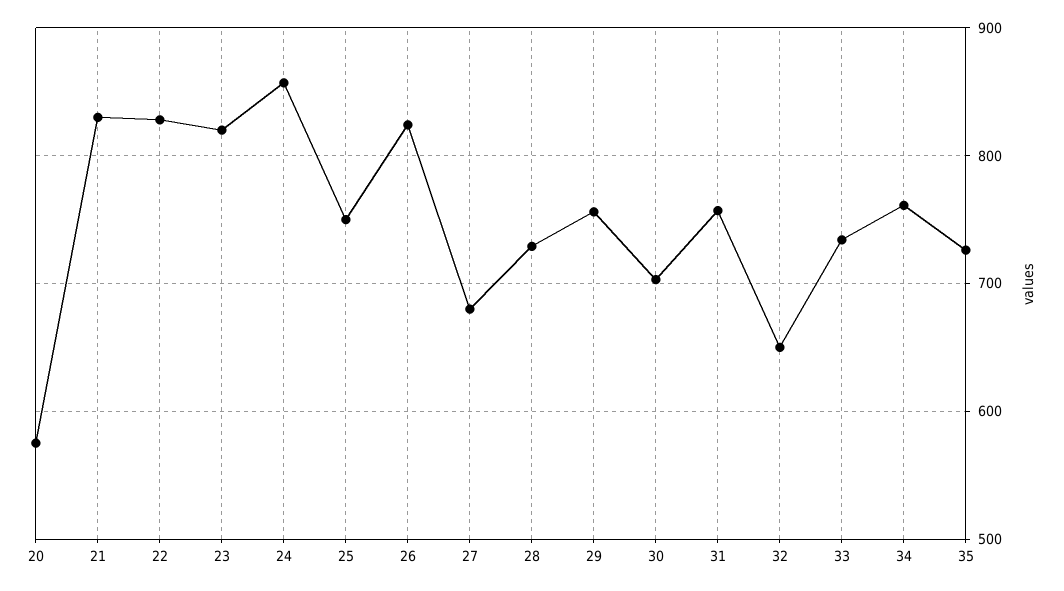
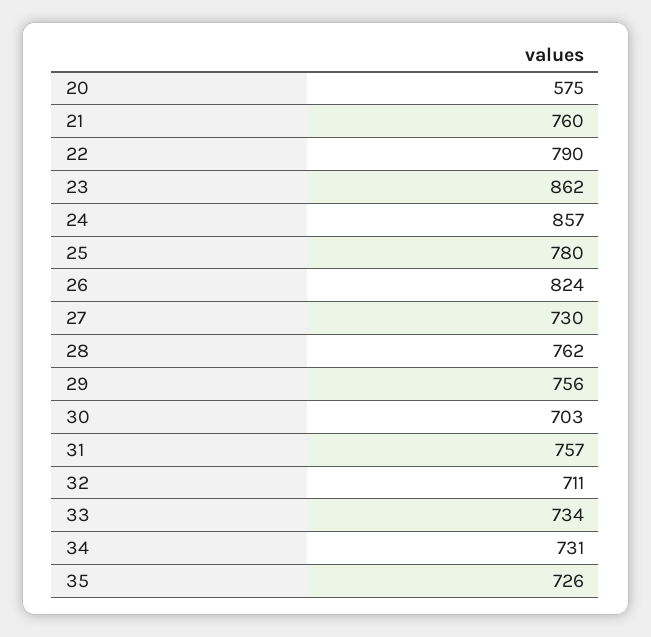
  {
    "20": 575,
-   "21": 830,
+   "21": 760,
-   "22": 830,
+   "22": 790,
-   "23": 820,
+   "23": 862,
    "24": 857,
-   "25": 750,
+   "25": 780,
    "26": 824,
-   "27": 680,
+   "27": 730,
-   "28": 730,
+   "28": 762,
    "29": 756,
    "30": 703,
    "31": 757,
-   "32": 650,
+   "32": 711,
    "33": 734,
-   "34": 760,
+   "34": 731,
    "35": 726
  }

